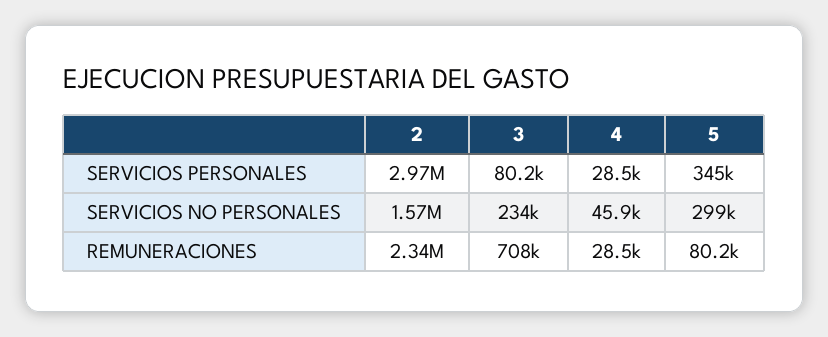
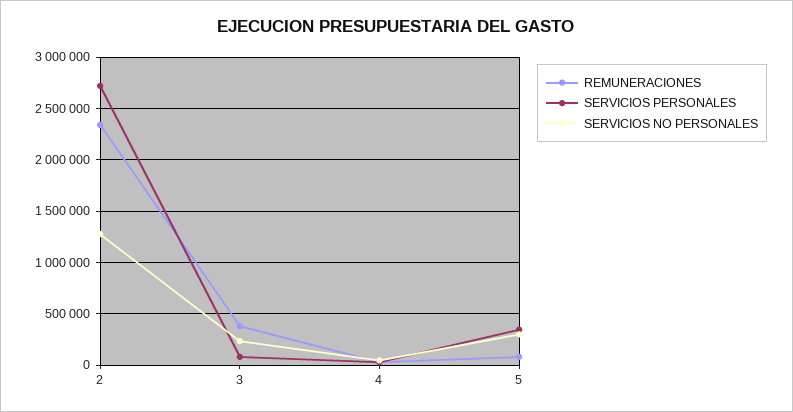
  {
    "SERVICIOS PERSONALES": {
-     "2": 2970000,
+     "2": 2700000,
      "3": 80200,
      "4": 28500,
      "5": 345000
    },
    "SERVICIOS NO PERSONALES": {
-     "2": 1570000,
+     "2": 1300000,
      "3": 234000,
      "4": 45900,
      "5": 299000
    },
    "REMUNERACIONES": {
      "2": 2340000,
-     "3": 708000,
+     "3": 400000,
      "4": 28500,
      "5": 80200
    }
  }

